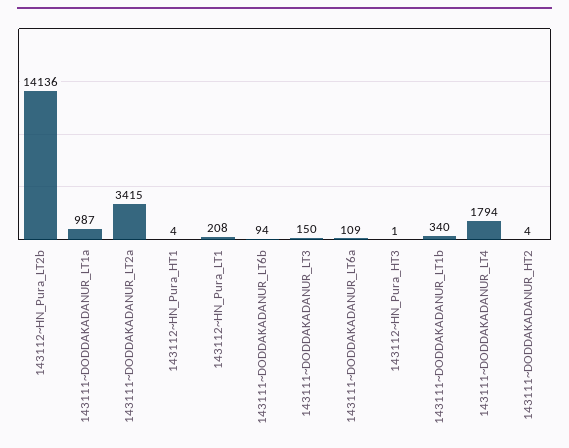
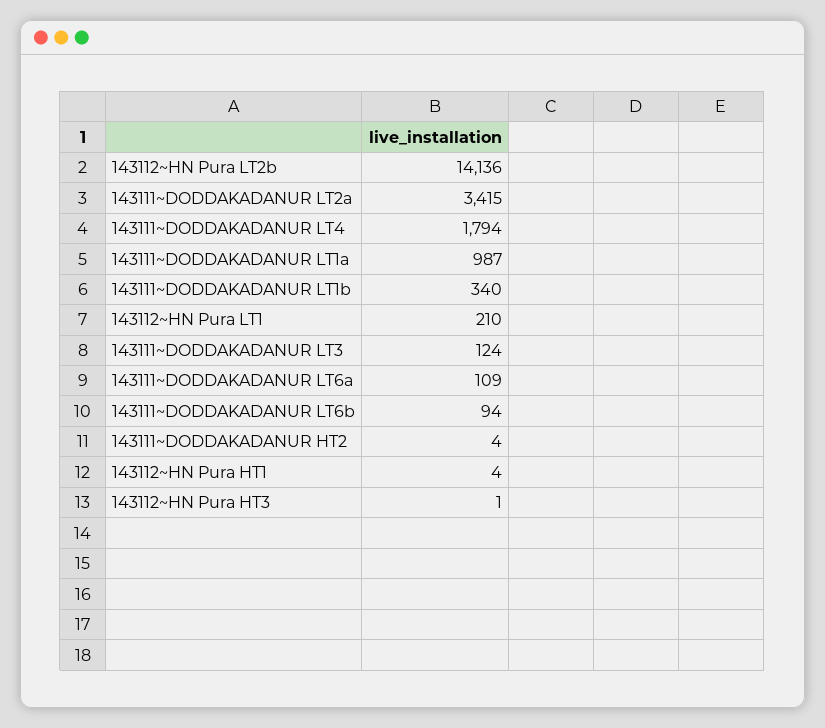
  {
    "143112~HN_Pura_LT2b": 14136,
    "143111~DODDAKADANUR_LT1a": 987,
    "143111~DODDAKADANUR_LT2a": 3415,
    "143112~HN_Pura_HT1": 4,
-   "143112~HN_Pura_LT1": 208,
+   "143112~HN_Pura_LT1": 210,
    "143111~DODDAKADANUR_LT6b": 94,
-   "143111~DODDAKADANUR_LT3": 150,
+   "143111~DODDAKADANUR_LT3": 124,
    "143111~DODDAKADANUR_LT6a": 109,
    "143112~HN_Pura_HT3": 1,
    "143111~DODDAKADANUR_LT1b": 340,
    "143111~DODDAKADANUR_LT4": 1794,
    "143111~DODDAKADANUR_HT2": 4
  }

